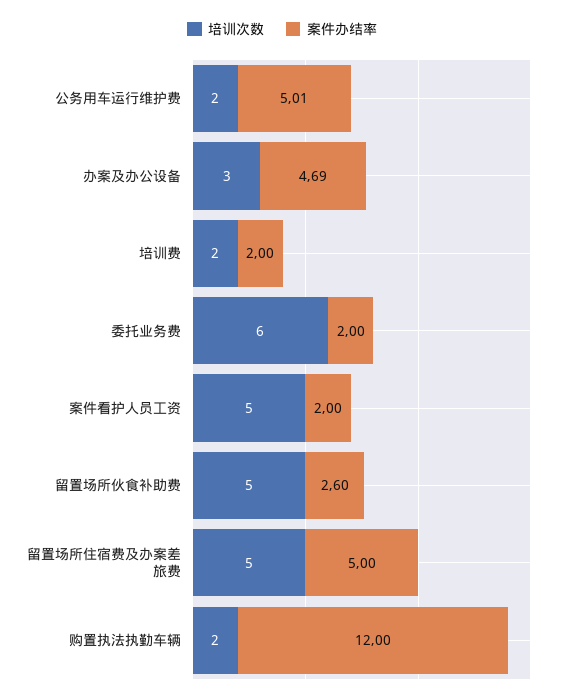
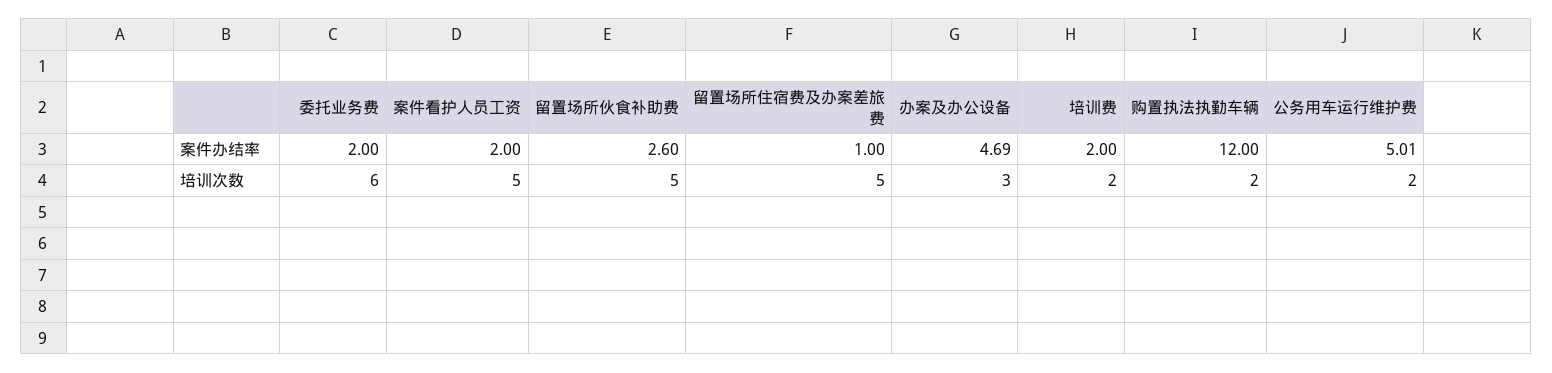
  {
    "培训次数": {
      "公务用车运行维护费": 2,
      "办案及办公设备": 3,
      "培训费": 2,
      "委托业务费": 6,
      "案件看护人员工资": 5,
      "留置场所伙食补助费": 5,
      "留置场所住宿费及办案差旅费": 5,
      "购置执法执勤车辆": 2
    },
    "案件办结率": {
      "公务用车运行维护费": 5.01,
      "办案及办公设备": 4.69,
      "培训费": 2,
      "委托业务费": 2,
      "案件看护人员工资": 2,
      "留置场所伙食补助费": 2.6,
-     "留置场所住宿费及办案差旅费": 5,
+     "留置场所住宿费及办案差旅费": 1,
      "购置执法执勤车辆": 12
    }
  }

